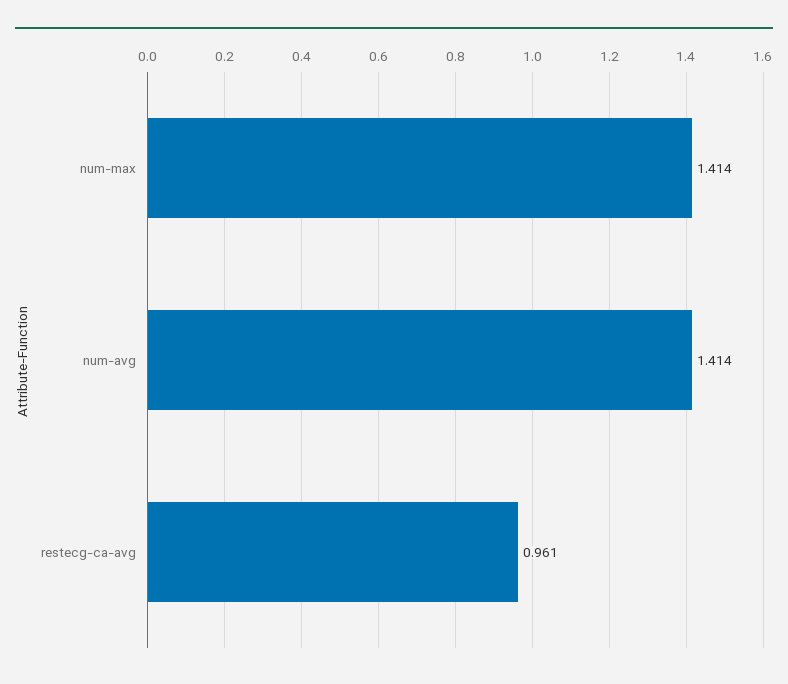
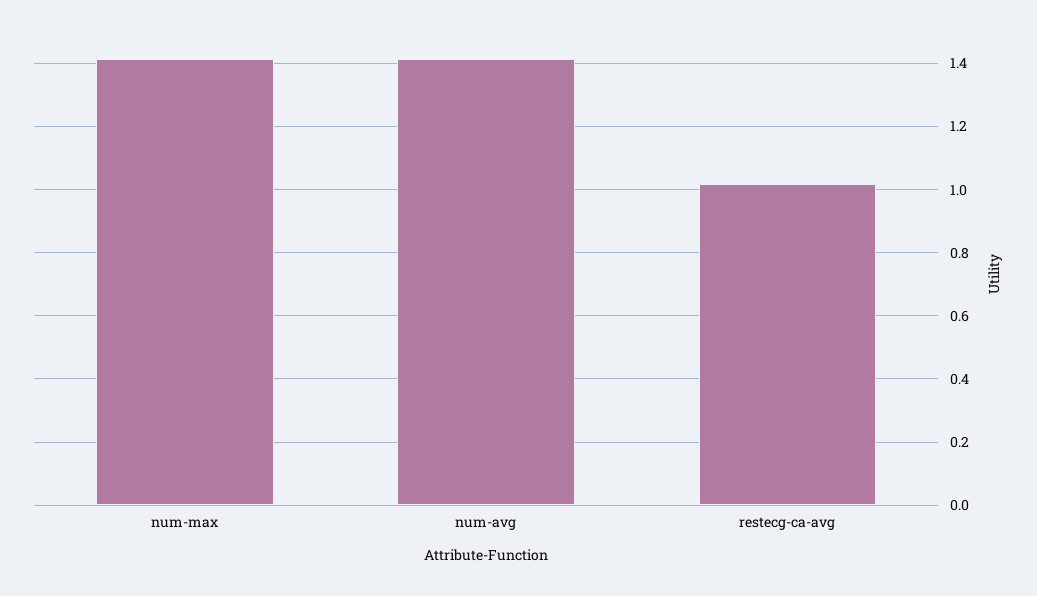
  {
    "num-max": 1.414,
    "num-avg": 1.414,
-   "restecg-ca-avg": 0.961
+   "restecg-ca-avg": 1.02
  }

